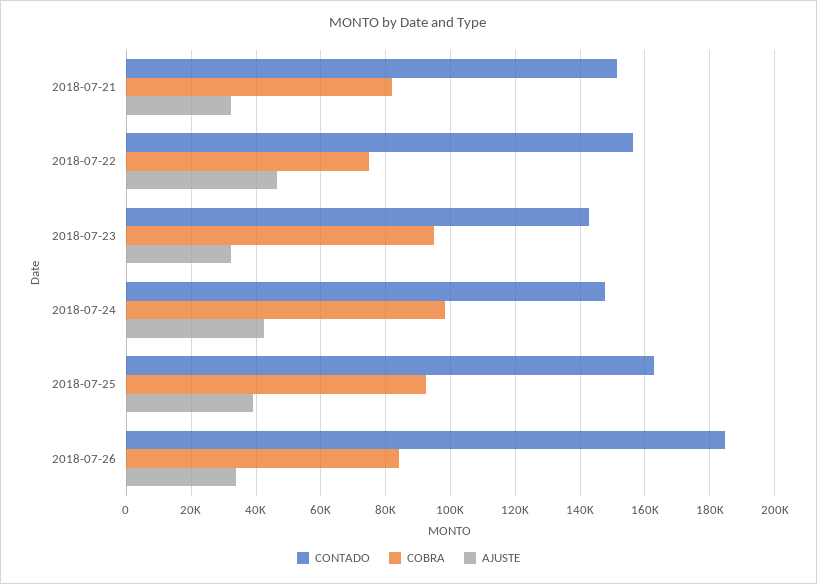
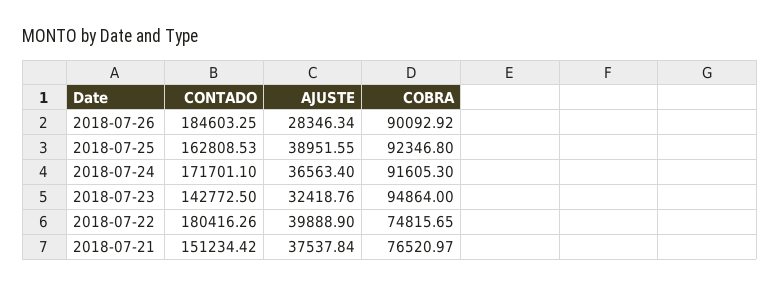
  {
    "CONTADO": {
      "2018-07-21": 151234.42,
-     "2018-07-22": 156000,
+     "2018-07-22": 180416.26,
      "2018-07-23": 142772.5,
-     "2018-07-24": 148000,
+     "2018-07-24": 171701.1,
      "2018-07-25": 162808.53,
      "2018-07-26": 184603.25
    },
    "COBRA": {
-     "2018-07-21": 82000,
+     "2018-07-21": 76520.97,
      "2018-07-22": 74815.65,
      "2018-07-23": 94864,
-     "2018-07-24": 98000,
+     "2018-07-24": 91605.3,
      "2018-07-25": 92346.8,
-     "2018-07-26": 84000
+     "2018-07-26": 90092.92
    },
    "AJUSTE": {
-     "2018-07-21": 32000,
+     "2018-07-21": 37537.84,
-     "2018-07-22": 46000,
+     "2018-07-22": 39888.9,
      "2018-07-23": 32418.76,
-     "2018-07-24": 42000,
+     "2018-07-24": 36563.4,
      "2018-07-25": 38951.55,
-     "2018-07-26": 34000
+     "2018-07-26": 28346.34
    }
  }

